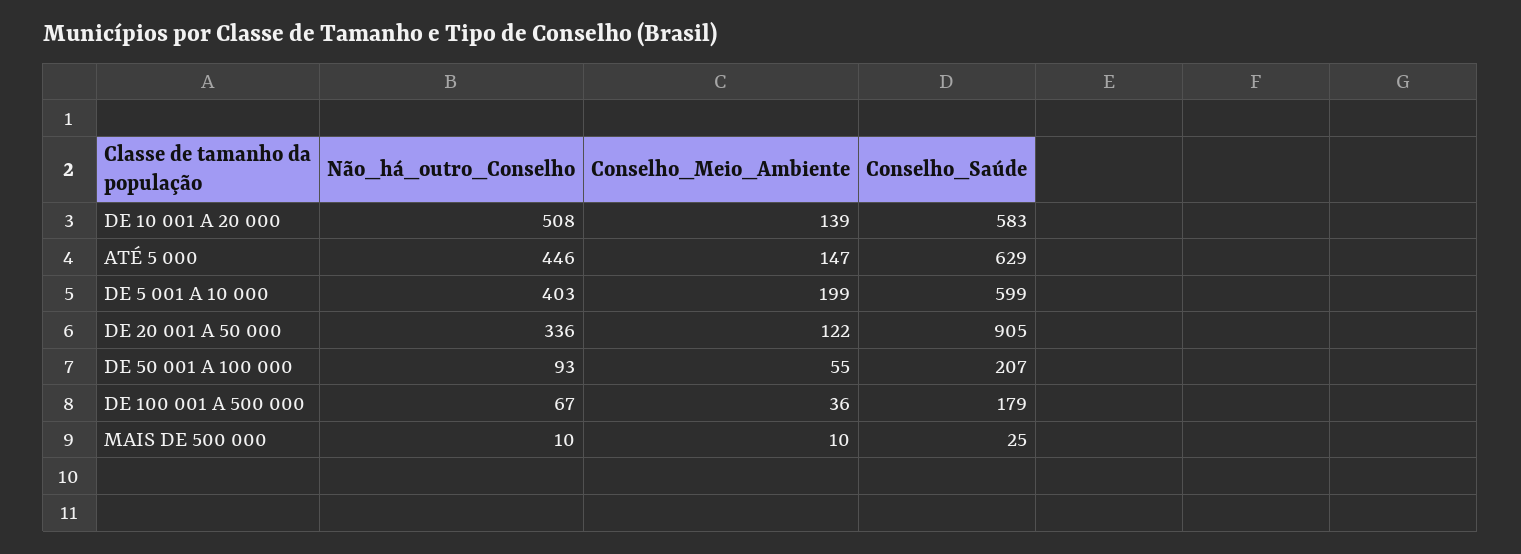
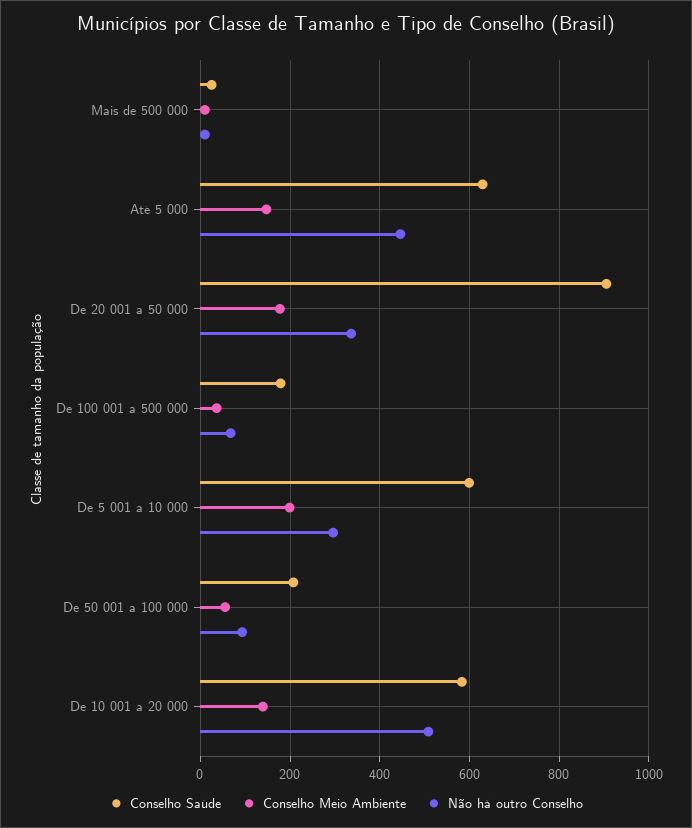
  {
    "Não_há_outro_Conselho": {
      "DE 10 001 A 20 000": 508,
      "ATÉ 5 000": 446,
-     "DE 5 001 A 10 000": 403,
+     "DE 5 001 A 10 000": 300,
      "DE 20 001 A 50 000": 336,
      "DE 50 001 A 100 000": 93,
      "DE 100 001 A 500 000": 67,
      "MAIS DE 500 000": 10
    },
    "Conselho_Meio_Ambiente": {
      "DE 10 001 A 20 000": 139,
      "ATÉ 5 000": 147,
      "DE 5 001 A 10 000": 199,
-     "DE 20 001 A 50 000": 122,
+     "DE 20 001 A 50 000": 180,
      "DE 50 001 A 100 000": 55,
      "DE 100 001 A 500 000": 36,
      "MAIS DE 500 000": 10
    },
    "Conselho_Saúde": {
      "DE 10 001 A 20 000": 583,
      "ATÉ 5 000": 629,
      "DE 5 001 A 10 000": 599,
      "DE 20 001 A 50 000": 905,
      "DE 50 001 A 100 000": 207,
      "DE 100 001 A 500 000": 179,
      "MAIS DE 500 000": 25
    }
  }

